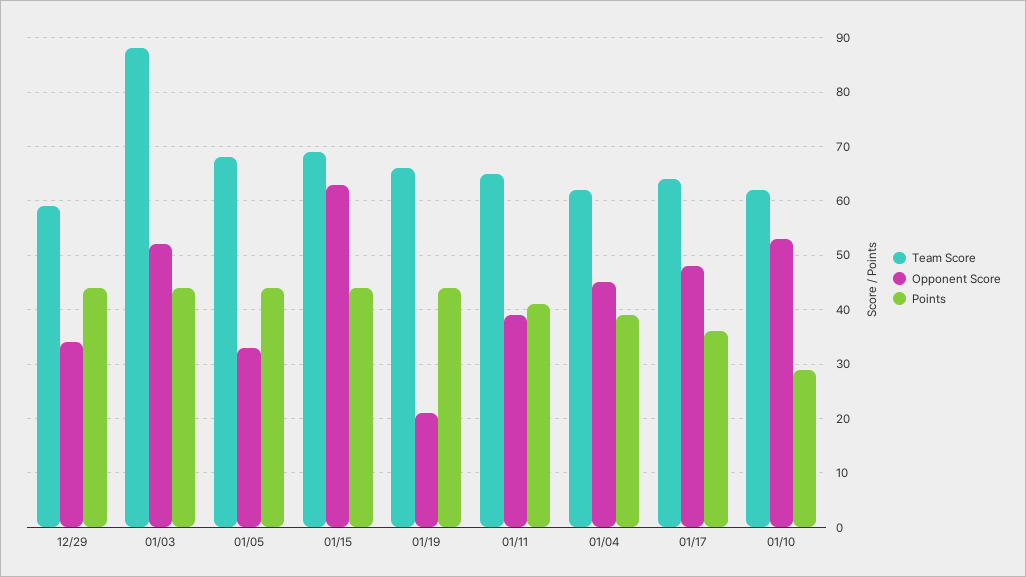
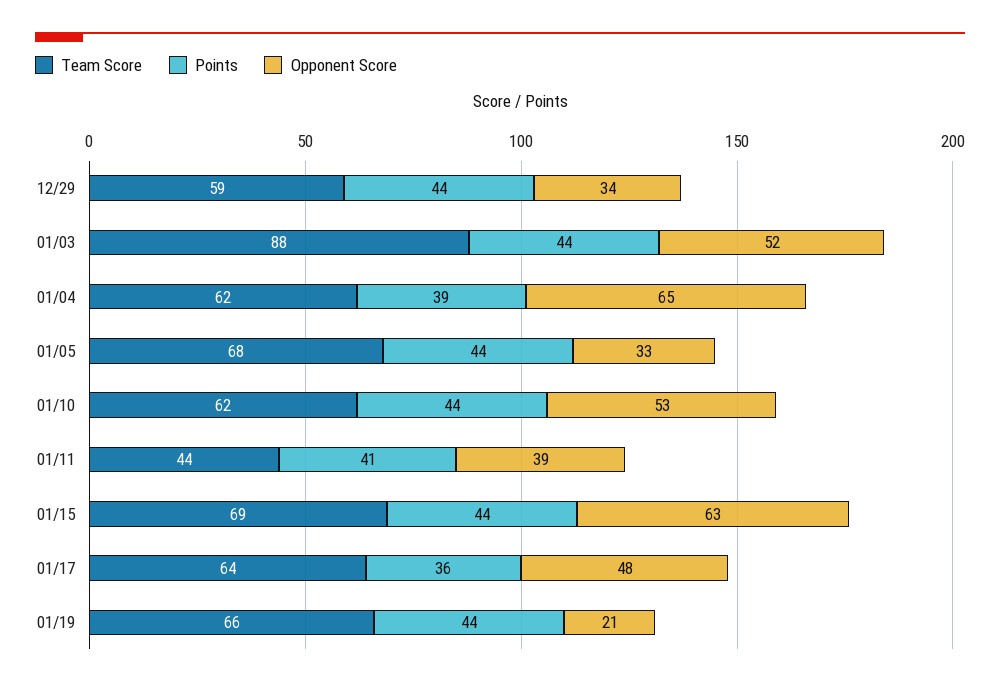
  {
    "Team Score": {
      "12/29": 59,
      "01/03": 88,
      "01/05": 68,
      "01/15": 69,
      "01/19": 66,
-     "01/11": 65,
+     "01/11": 44,
      "01/04": 62,
      "01/17": 64,
      "01/10": 62
    },
    "Opponent Score": {
      "12/29": 34,
      "01/03": 52,
      "01/05": 33,
      "01/15": 63,
      "01/19": 21,
      "01/11": 39,
-     "01/04": 45,
+     "01/04": 65,
      "01/17": 48,
      "01/10": 53
    },
    "Points": {
      "12/29": 44,
      "01/03": 44,
      "01/05": 44,
      "01/15": 44,
      "01/19": 44,
      "01/11": 41,
      "01/04": 39,
      "01/17": 36,
-     "01/10": 30
+     "01/10": 44
    }
  }

